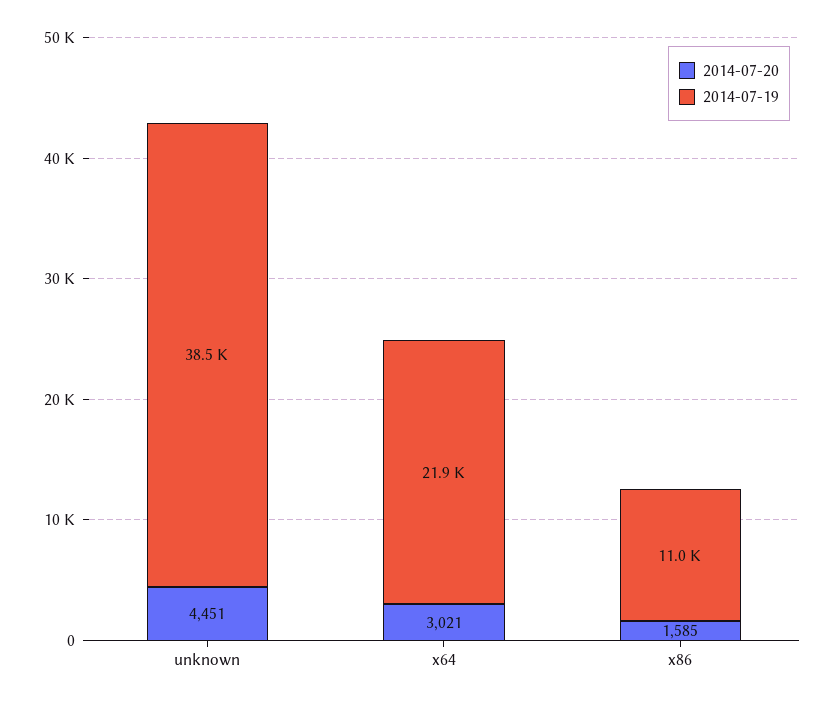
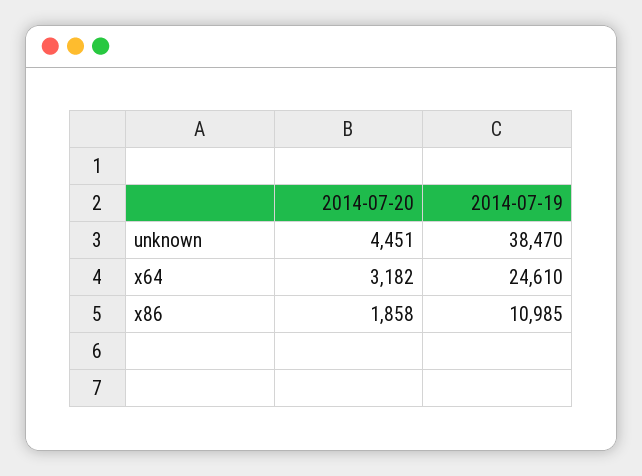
  {
    "2014-07-20": {
      "unknown": 4451,
-     "x64": 3021,
+     "x64": 3182,
-     "x86": 1585
+     "x86": 1858
    },
    "2014-07-19": {
      "unknown": 38470,
-     "x64": 21900,
+     "x64": 24610,
      "x86": 10985
    }
  }

